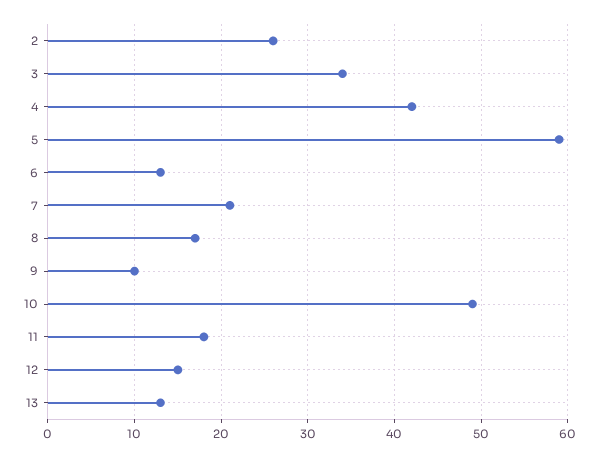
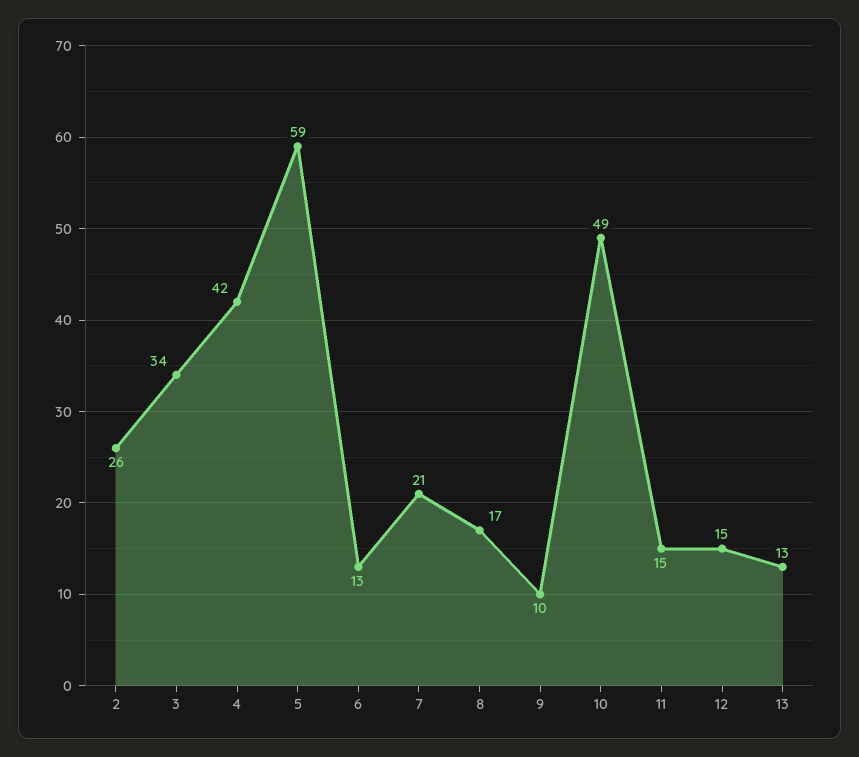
  {
    "2": 26,
    "3": 34,
    "4": 42,
    "5": 59,
    "6": 13,
    "7": 21,
    "8": 17,
    "9": 10,
    "10": 49,
-   "11": 18,
+   "11": 15,
    "12": 15,
    "13": 13
  }

